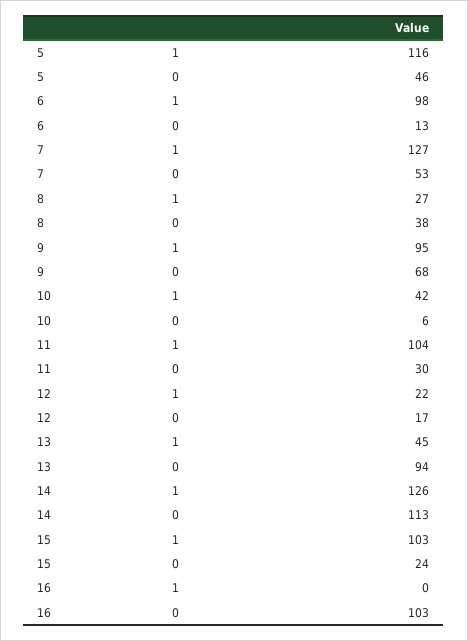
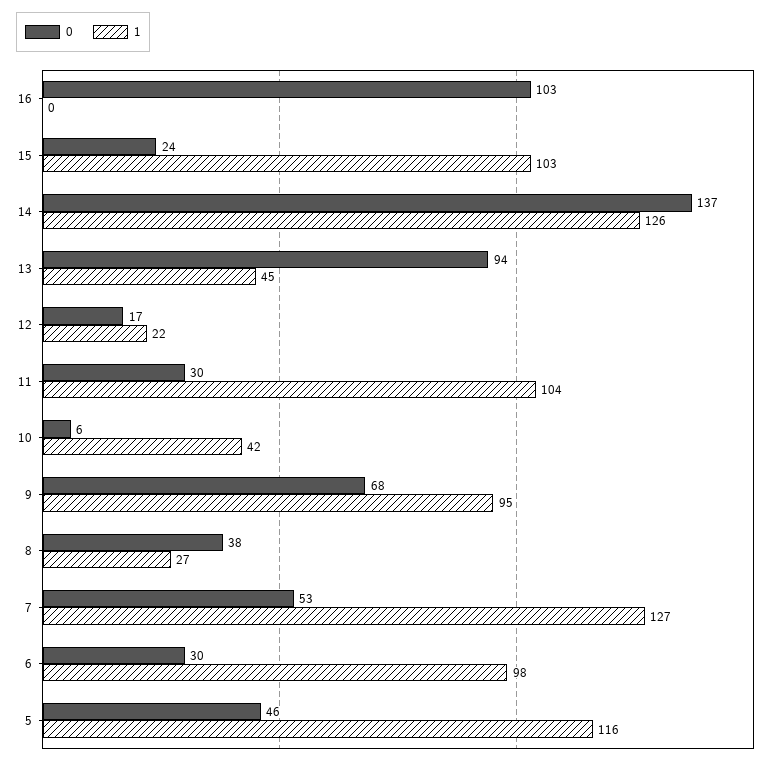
  {
    "1": {
      "5": 116,
      "6": 98,
      "7": 127,
      "8": 27,
      "9": 95,
      "10": 42,
      "11": 104,
      "12": 22,
      "13": 45,
      "14": 126,
      "15": 103,
      "16": 0
    },
    "0": {
      "5": 46,
-     "6": 13,
+     "6": 30,
      "7": 53,
      "8": 38,
      "9": 68,
      "10": 6,
      "11": 30,
      "12": 17,
      "13": 94,
-     "14": 113,
+     "14": 137,
      "15": 24,
      "16": 103
    }
  }

